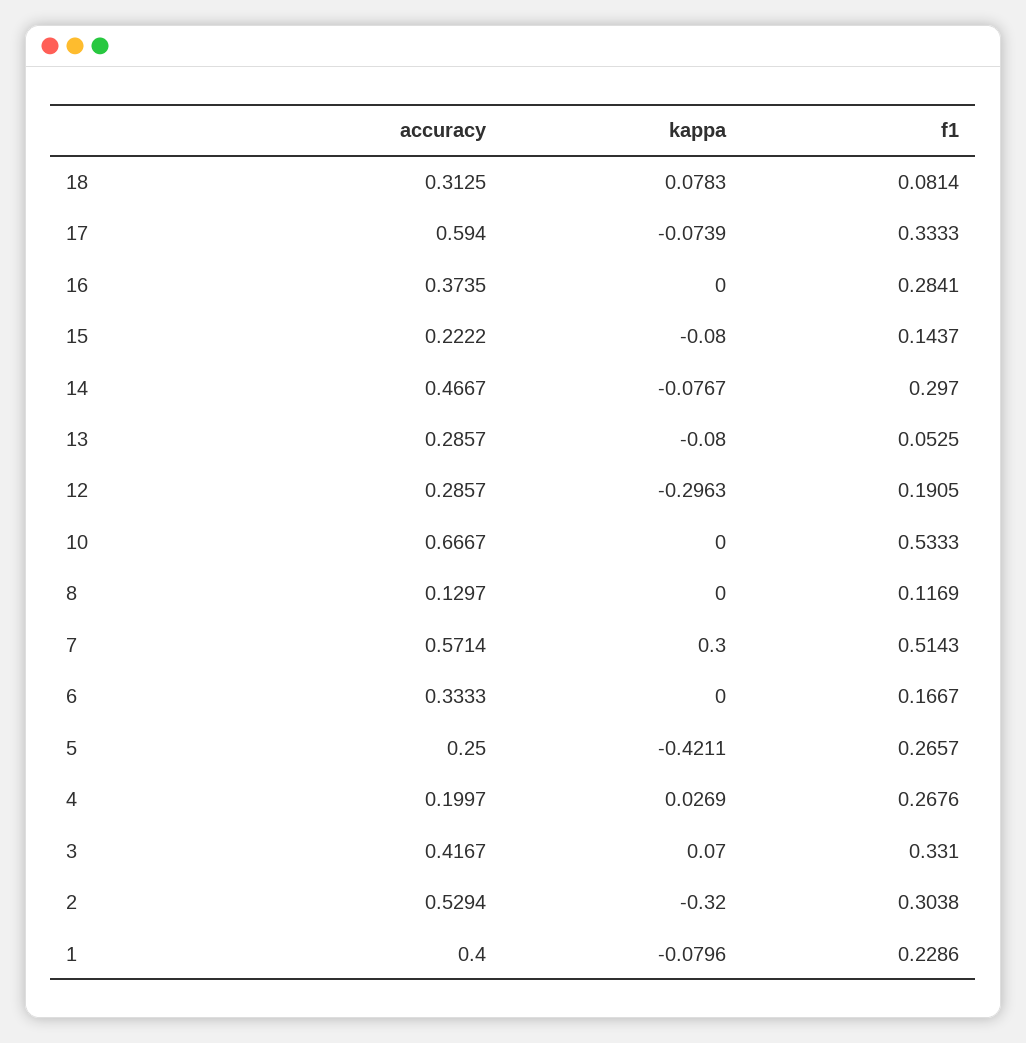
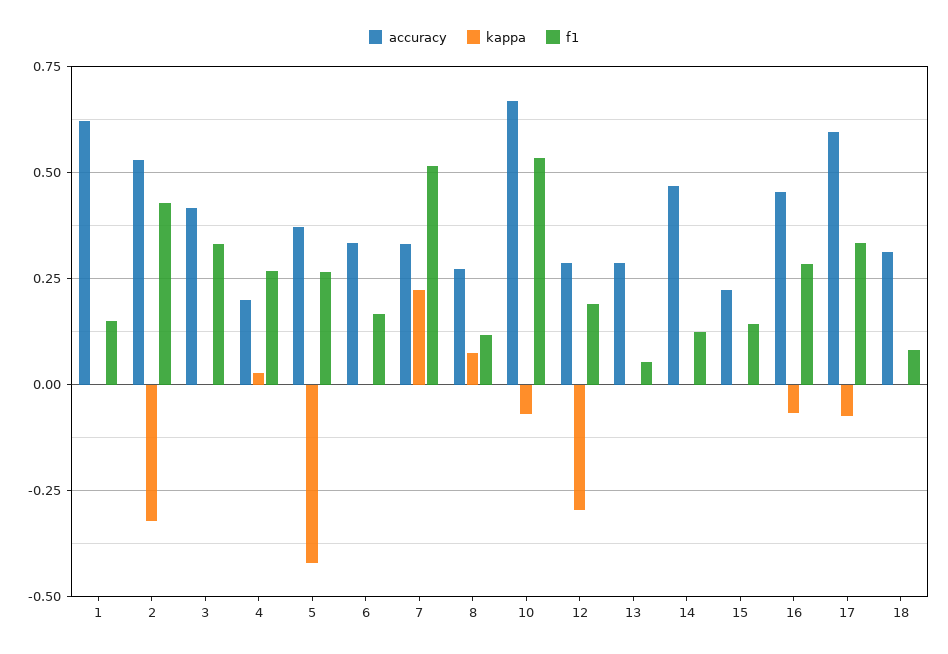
  {
    "accuracy": {
      "18": 0.3125,
      "17": 0.594,
-     "16": 0.3735,
+     "16": 0.45,
      "15": 0.2222,
      "14": 0.4667,
      "13": 0.2857,
      "12": 0.2857,
      "10": 0.6667,
-     "8": 0.1297,
+     "8": 0.275,
-     "7": 0.5714,
+     "7": 0.325,
      "6": 0.3333,
-     "5": 0.25,
+     "5": 0.375,
      "4": 0.1997,
      "3": 0.4167,
      "2": 0.5294,
-     "1": 0.4
+     "1": 0.625
    },
    "kappa": {
-     "18": 0.0783,
+     "18": 0,
      "17": -0.0739,
-     "16": 0,
+     "16": -0.075,
-     "15": -0.08,
+     "15": 0,
-     "14": -0.0767,
+     "14": 0,
-     "13": -0.08,
+     "13": 0,
      "12": -0.2963,
-     "10": 0,
+     "10": -0.075,
-     "8": 0,
+     "8": 0.075,
-     "7": 0.3,
+     "7": 0.225,
      "6": 0,
      "5": -0.4211,
      "4": 0.0269,
-     "3": 0.07,
+     "3": 0,
      "2": -0.32,
-     "1": -0.0796
+     "1": 0
    },
    "f1": {
      "18": 0.0814,
      "17": 0.3333,
      "16": 0.2841,
      "15": 0.1437,
-     "14": 0.297,
+     "14": 0.125,
      "13": 0.0525,
      "12": 0.1905,
      "10": 0.5333,
      "8": 0.1169,
      "7": 0.5143,
      "6": 0.1667,
      "5": 0.2657,
      "4": 0.2676,
      "3": 0.331,
-     "2": 0.3038,
+     "2": 0.425,
-     "1": 0.2286
+     "1": 0.15
    }
  }

